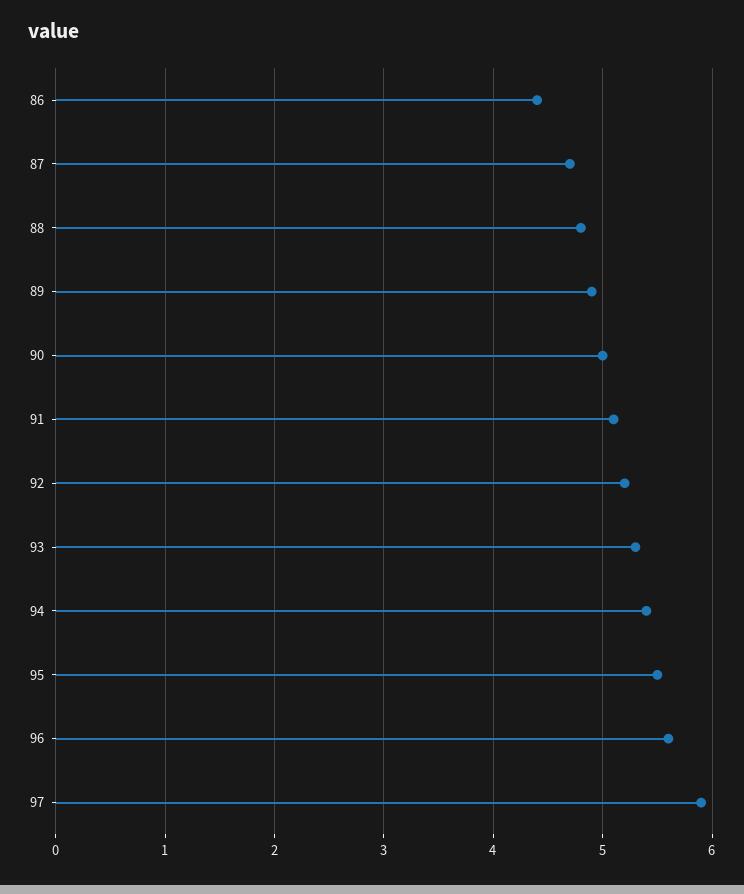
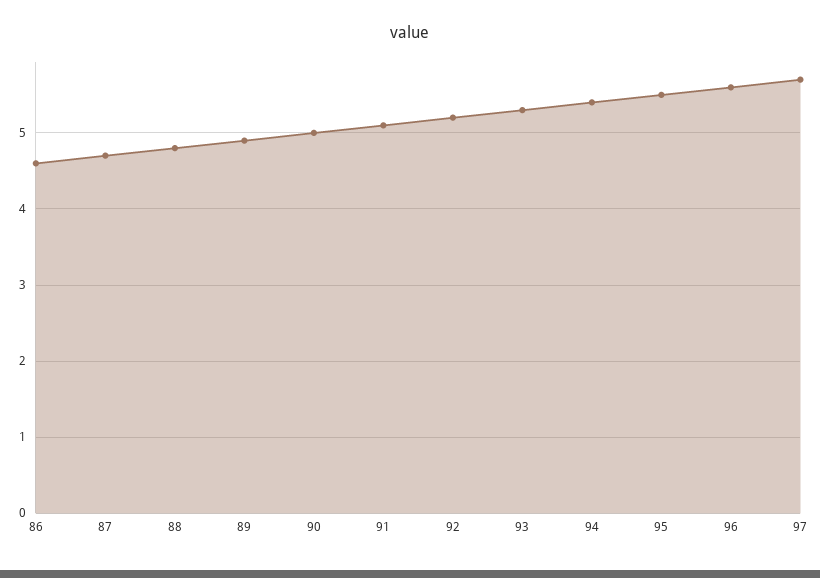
  {
-   "86": 4.4,
+   "86": 4.6,
    "87": 4.7,
    "88": 4.8,
    "89": 4.9,
    "90": 5,
    "91": 5.1,
    "92": 5.2,
    "93": 5.3,
    "94": 5.4,
    "95": 5.5,
    "96": 5.6,
-   "97": 5.9
+   "97": 5.7
  }

